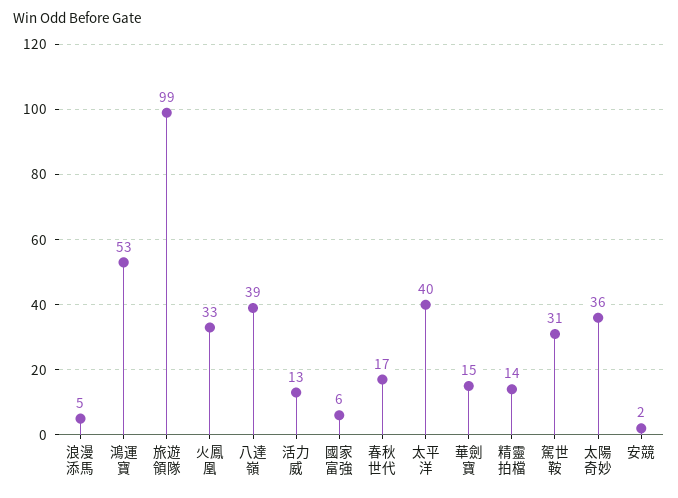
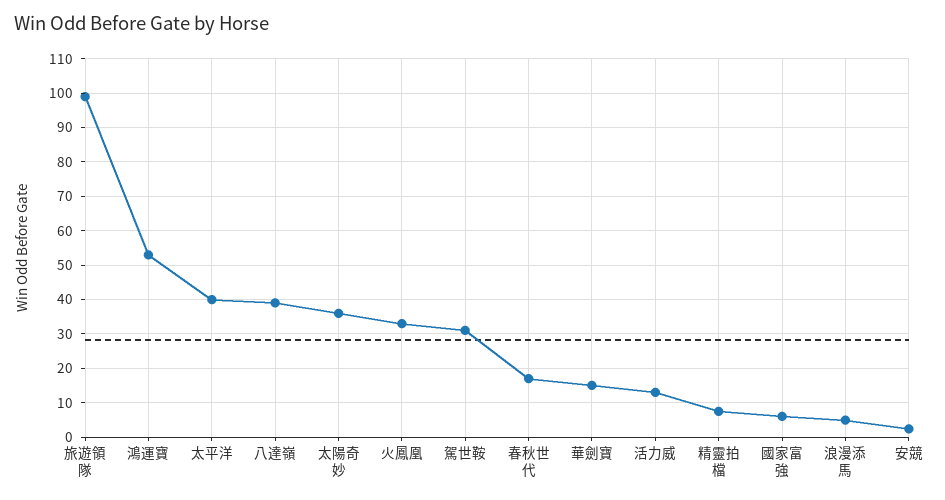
  {
    "浪漫添馬": 5,
    "鴻運寶": 53,
    "旅遊領隊": 99,
    "火鳳凰": 33,
    "八達嶺": 39,
    "活力威": 13,
    "國家富強": 6,
    "春秋世代": 17,
    "太平洋": 40,
    "華劍寶": 15,
-   "精靈拍檔": 14,
+   "精靈拍檔": 8,
    "駕世鞍": 31,
    "太陽奇妙": 36,
    "安競": 2
  }

